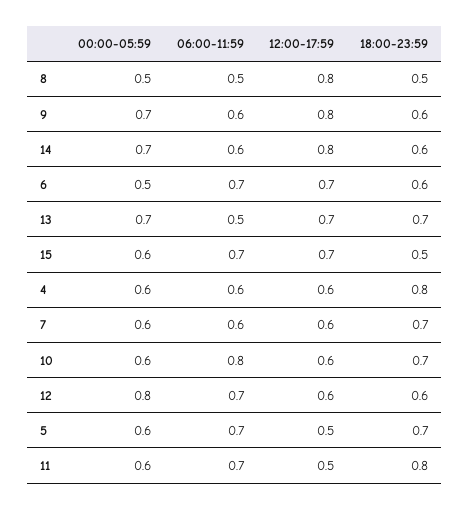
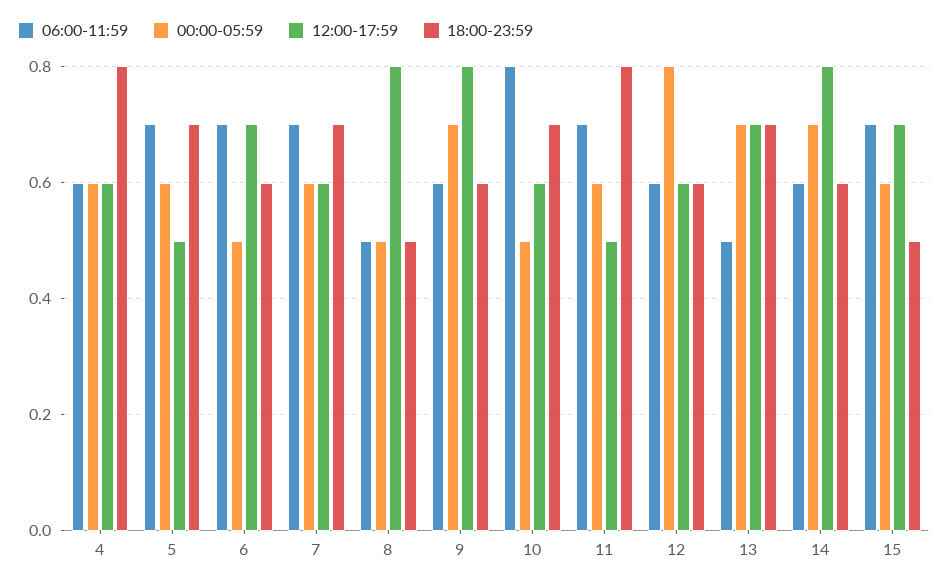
  {
    "00:00-05:59": {
      "8": 0.5,
      "9": 0.7,
      "14": 0.7,
      "6": 0.5,
      "13": 0.7,
      "15": 0.6,
      "4": 0.6,
      "7": 0.6,
-     "10": 0.6,
+     "10": 0.5,
      "12": 0.8,
      "5": 0.6,
      "11": 0.6
    },
    "06:00-11:59": {
      "8": 0.5,
      "9": 0.6,
      "14": 0.6,
      "6": 0.7,
      "13": 0.5,
      "15": 0.7,
      "4": 0.6,
-     "7": 0.6,
+     "7": 0.7,
      "10": 0.8,
-     "12": 0.7,
+     "12": 0.6,
      "5": 0.7,
      "11": 0.7
    },
    "12:00-17:59": {
      "8": 0.8,
      "9": 0.8,
      "14": 0.8,
      "6": 0.7,
      "13": 0.7,
      "15": 0.7,
      "4": 0.6,
      "7": 0.6,
      "10": 0.6,
      "12": 0.6,
      "5": 0.5,
      "11": 0.5
    },
    "18:00-23:59": {
      "8": 0.5,
      "9": 0.6,
      "14": 0.6,
      "6": 0.6,
      "13": 0.7,
      "15": 0.5,
      "4": 0.8,
      "7": 0.7,
      "10": 0.7,
      "12": 0.6,
      "5": 0.7,
      "11": 0.8
    }
  }

